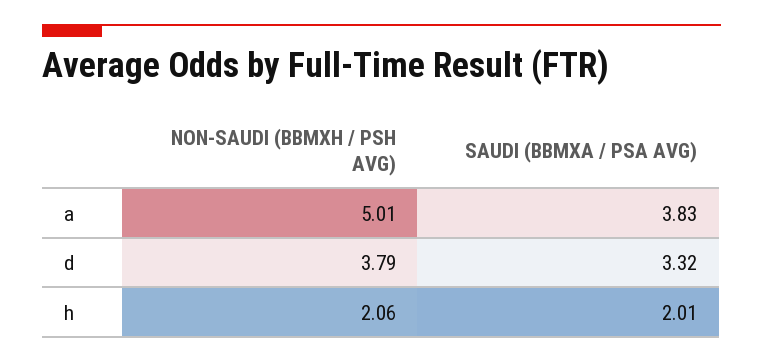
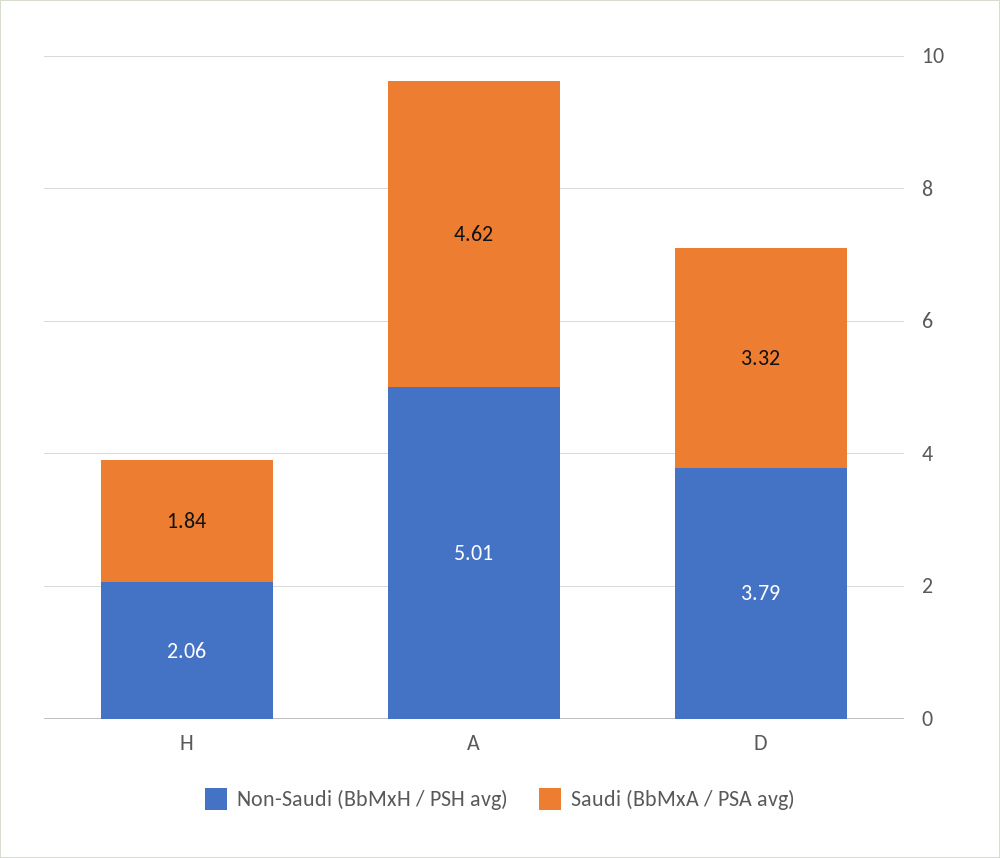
  {
    "NON-SAUDI (BBMXH / PSH AVG)": {
      "a": 5.01,
      "d": 3.79,
      "h": 2.06
    },
    "SAUDI (BBMXA / PSA AVG)": {
-     "a": 3.83,
+     "a": 4.62,
      "d": 3.32,
-     "h": 2.01
+     "h": 1.84
    }
  }

